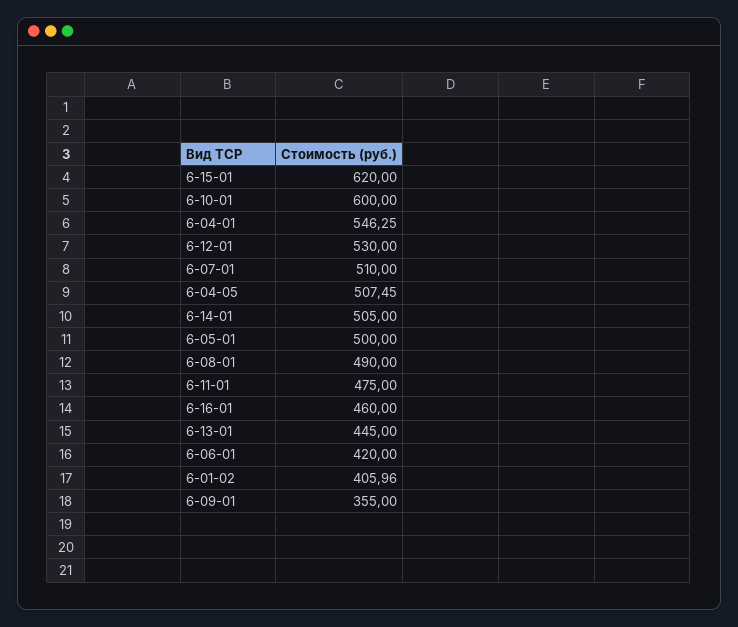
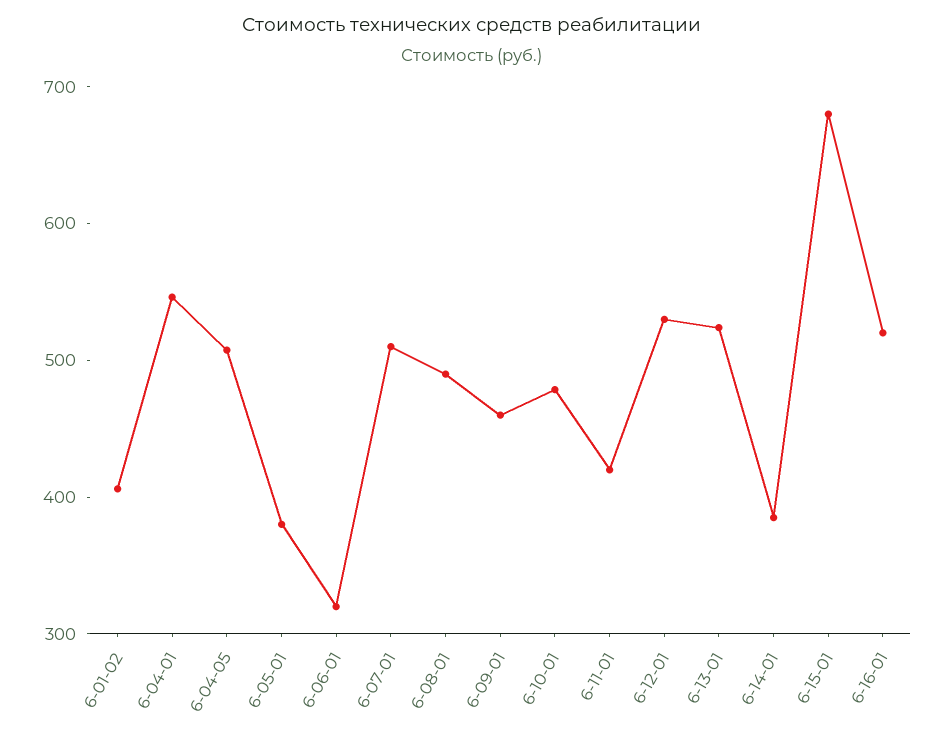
  {
-   "6-15-01": 620,
+   "6-15-01": 680,
-   "6-10-01": 600,
+   "6-10-01": 480,
    "6-04-01": 546.25,
    "6-12-01": 530,
    "6-07-01": 510,
    "6-04-05": 507.45,
-   "6-14-01": 505,
+   "6-14-01": 380,
-   "6-05-01": 500,
+   "6-05-01": 380,
    "6-08-01": 490,
-   "6-11-01": 475,
+   "6-11-01": 420,
-   "6-16-01": 460,
+   "6-16-01": 520,
-   "6-13-01": 445,
+   "6-13-01": 520,
-   "6-06-01": 420,
+   "6-06-01": 320,
    "6-01-02": 405.96,
-   "6-09-01": 355
+   "6-09-01": 460
  }

